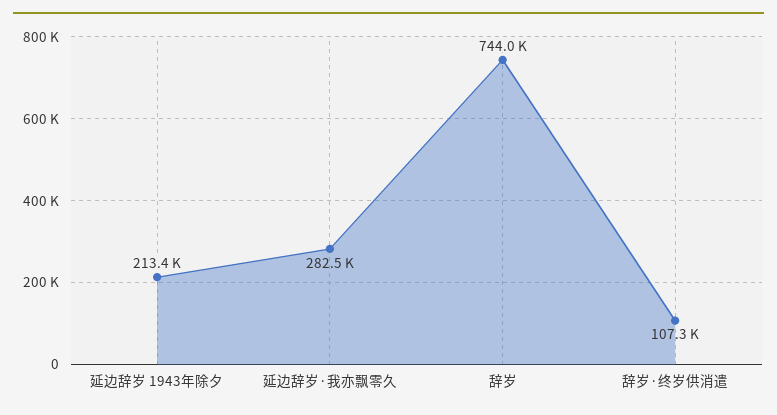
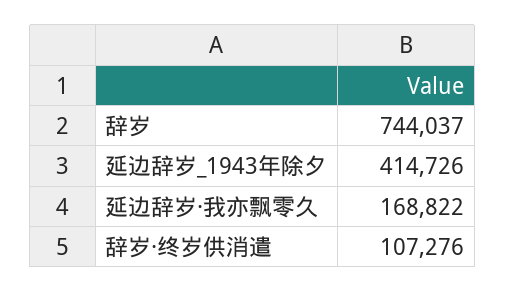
  {
-   "延边辞岁 1943年除夕": 213400,
+   "延边辞岁 1943年除夕": 414726,
-   "延边辞岁·我亦飘零久": 282500,
+   "延边辞岁·我亦飘零久": 168822,
    "辞岁": 744037,
    "辞岁·终岁供消遣": 107276
  }

